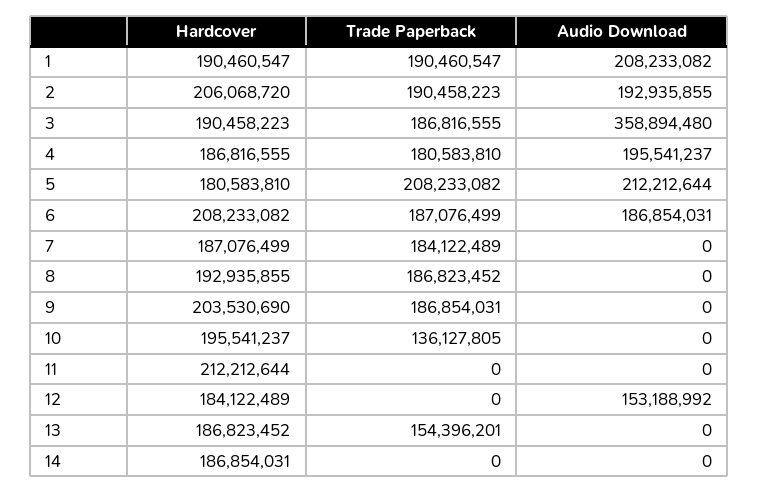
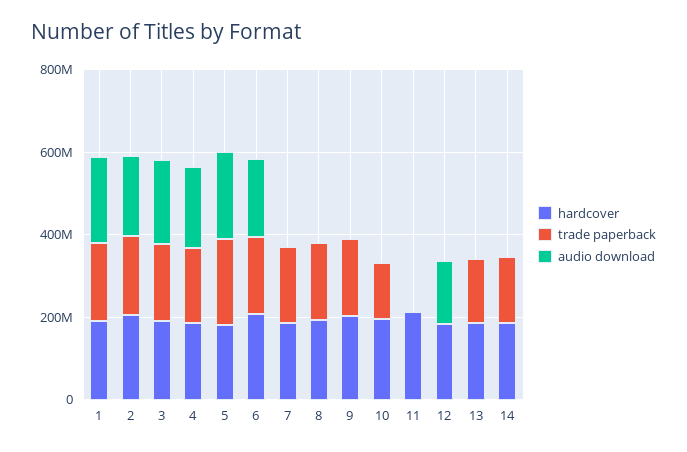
  {
    "Hardcover": {
      "1": 190460547,
      "2": 206068720,
      "3": 190458223,
      "4": 186816555,
      "5": 180583810,
      "6": 208233082,
      "7": 187076499,
      "8": 192935855,
      "9": 203530690,
      "10": 195541237,
      "11": 212212644,
      "12": 184122489,
      "13": 186823452,
      "14": 186854031
    },
    "Trade Paperback": {
      "1": 190460547,
      "2": 190458223,
      "3": 186816555,
      "4": 180583810,
      "5": 208233082,
      "6": 187076499,
      "7": 184122489,
      "8": 186823452,
      "9": 186854031,
      "10": 136127805,
      "11": 0,
      "12": 0,
      "13": 154396201,
-     "14": 0
+     "14": 150000000
    },
    "Audio Download": {
      "1": 208233082,
      "2": 192935855,
-     "3": 358894480,
+     "3": 200000000,
      "4": 195541237,
      "5": 212212644,
      "6": 186854031,
      "7": 0,
      "8": 0,
      "9": 0,
      "10": 0,
      "11": 0,
      "12": 153188992,
      "13": 0,
      "14": 0
    }
  }

